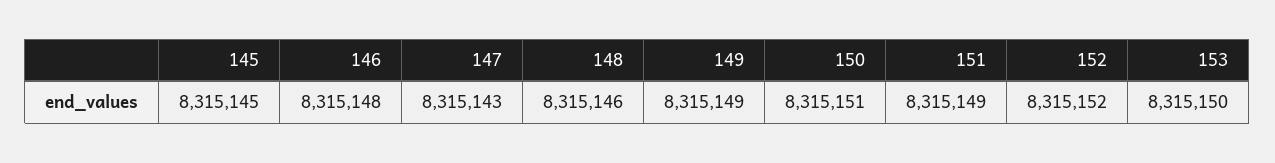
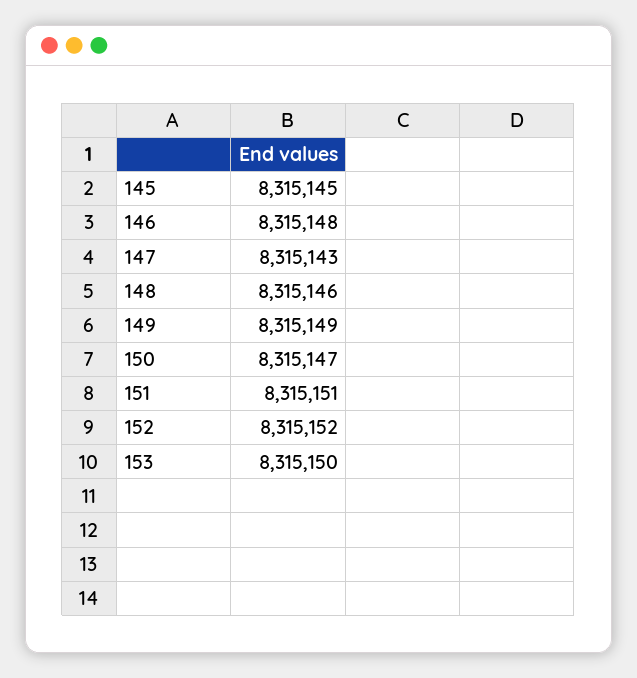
  {
    "145": 8315145,
    "146": 8315148,
    "147": 8315143,
    "148": 8315146,
    "149": 8315149,
-   "150": 8315151,
+   "150": 8315147,
-   "151": 8315149,
+   "151": 8315151,
    "152": 8315152,
    "153": 8315150
  }

